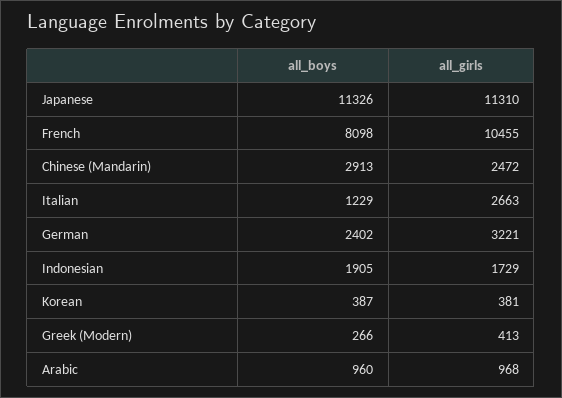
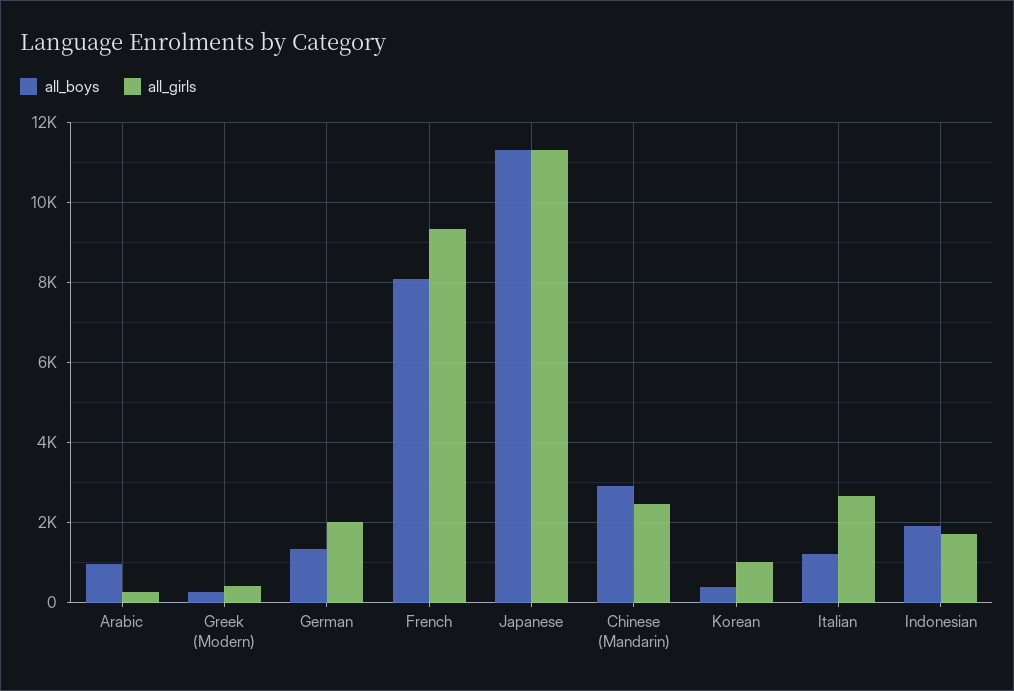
  {
    "all_boys": {
      "Japanese": 11326,
      "French": 8098,
      "Chinese (Mandarin)": 2913,
      "Italian": 1229,
-     "German": 2402,
+     "German": 1400,
      "Indonesian": 1905,
      "Korean": 387,
      "Greek (Modern)": 266,
      "Arabic": 960
    },
    "all_girls": {
      "Japanese": 11310,
-     "French": 10455,
+     "French": 9400,
      "Chinese (Mandarin)": 2472,
      "Italian": 2663,
-     "German": 3221,
+     "German": 2000,
      "Indonesian": 1729,
-     "Korean": 381,
+     "Korean": 1000,
      "Greek (Modern)": 413,
-     "Arabic": 968
+     "Arabic": 200
    }
  }

